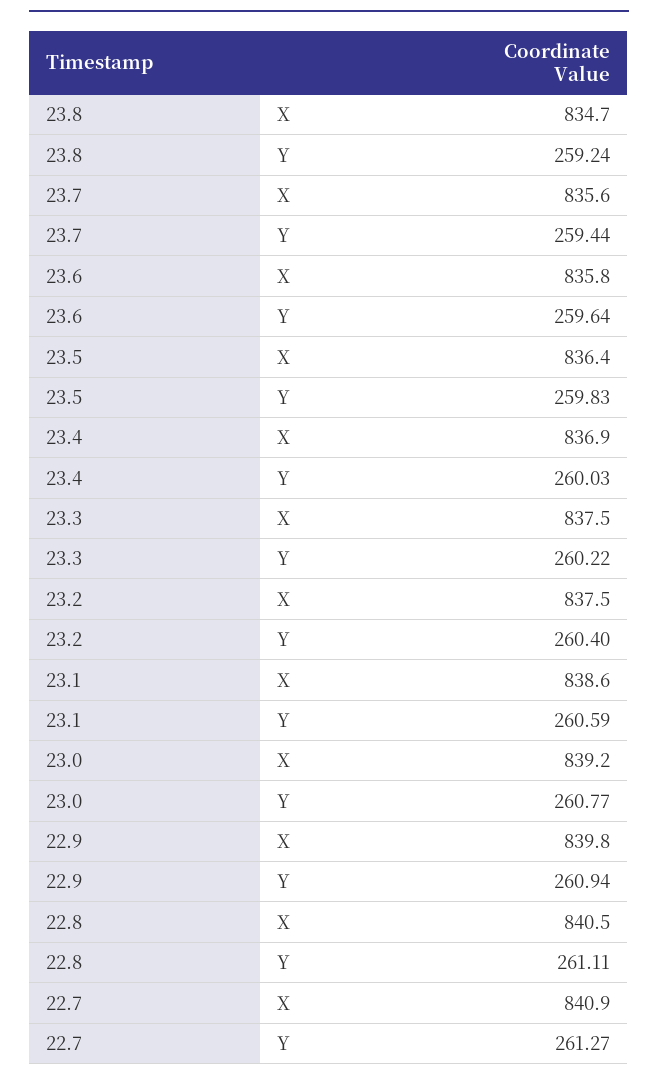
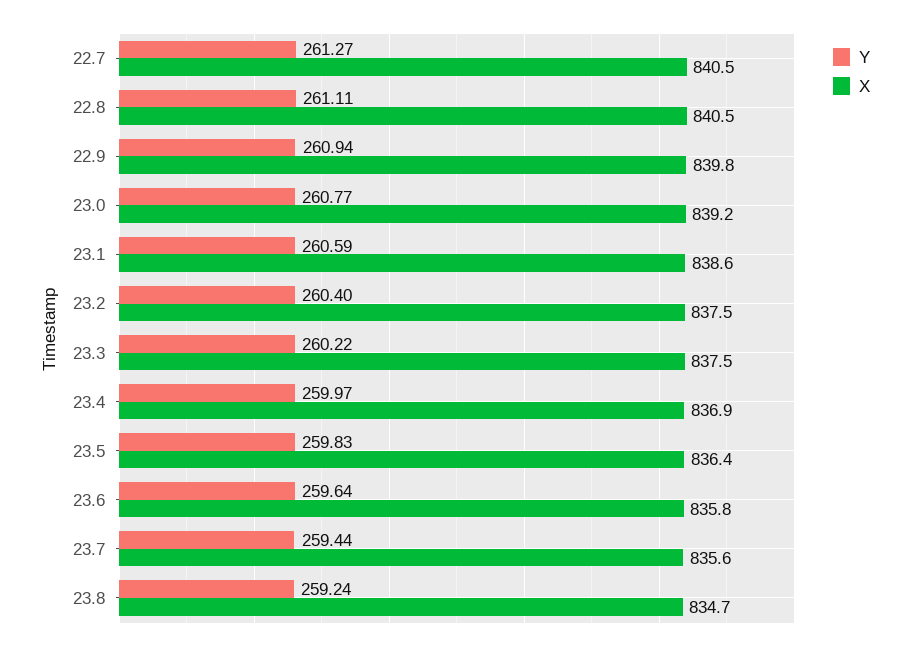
  {
    "X": {
      "23.8": 834.7,
      "23.7": 835.6,
      "23.6": 835.8,
      "23.5": 836.4,
      "23.4": 836.9,
      "23.3": 837.5,
      "23.2": 837.5,
      "23.1": 838.6,
      "23.0": 839.2,
      "22.9": 839.8,
      "22.8": 840.5,
-     "22.7": 840.9
+     "22.7": 840.5
    },
    "Y": {
      "23.8": 259.24,
      "23.7": 259.44,
      "23.6": 259.64,
      "23.5": 259.83,
-     "23.4": 260.03,
+     "23.4": 259.97,
      "23.3": 260.22,
      "23.2": 260.4,
      "23.1": 260.59,
      "23.0": 260.77,
      "22.9": 260.94,
      "22.8": 261.11,
      "22.7": 261.27
    }
  }

